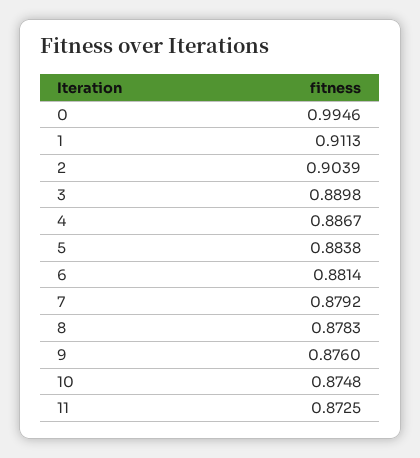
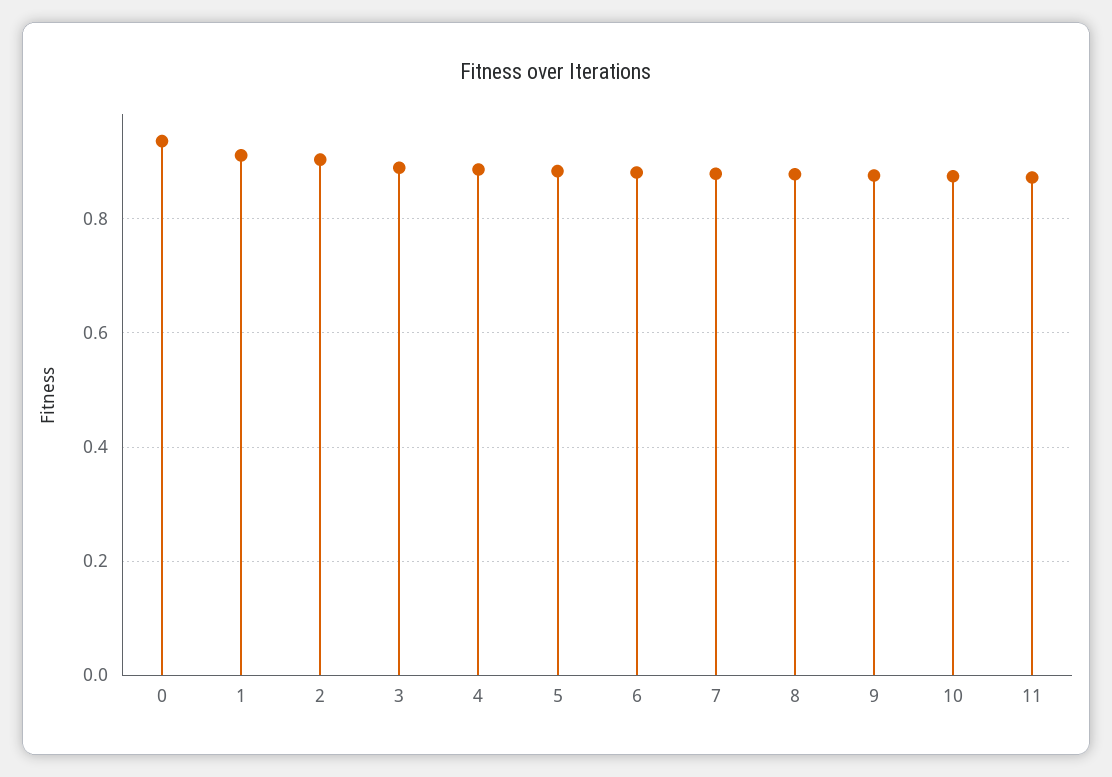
  {
-   "0": 0.9946,
+   "0": 0.94,
    "1": 0.9113,
    "2": 0.9039,
    "3": 0.8898,
    "4": 0.8867,
    "5": 0.8838,
    "6": 0.8814,
    "7": 0.8792,
    "8": 0.8783,
    "9": 0.876,
    "10": 0.8748,
    "11": 0.8725
  }

